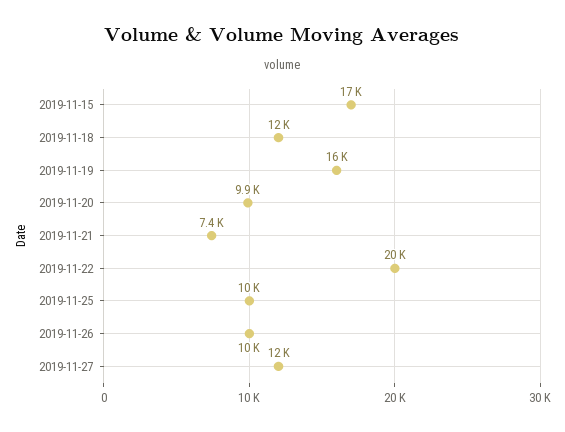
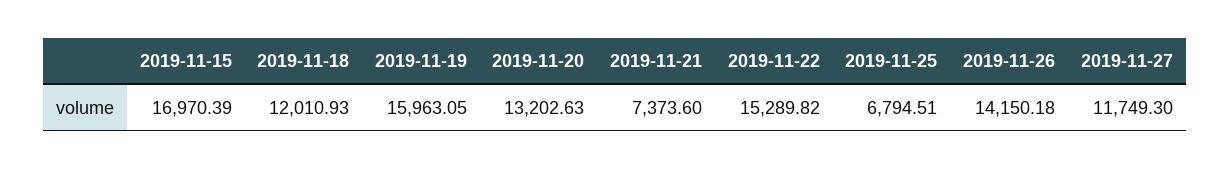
  {
    "2019-11-15": 16970.39,
    "2019-11-18": 12010.93,
    "2019-11-19": 15963.05,
-   "2019-11-20": 9900,
+   "2019-11-20": 13202.63,
    "2019-11-21": 7373.6,
-   "2019-11-22": 20000,
+   "2019-11-22": 15289.82,
-   "2019-11-25": 10000,
+   "2019-11-25": 6794.51,
-   "2019-11-26": 10000,
+   "2019-11-26": 14150.18,
    "2019-11-27": 11749.3
  }

